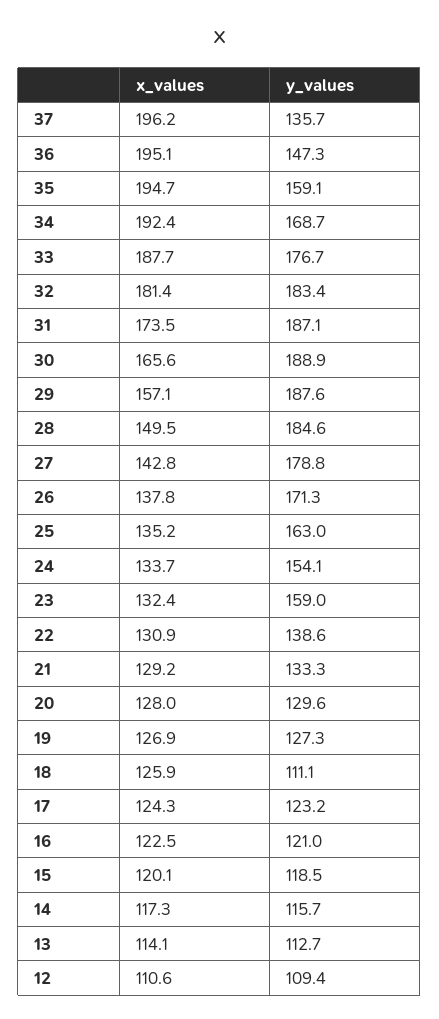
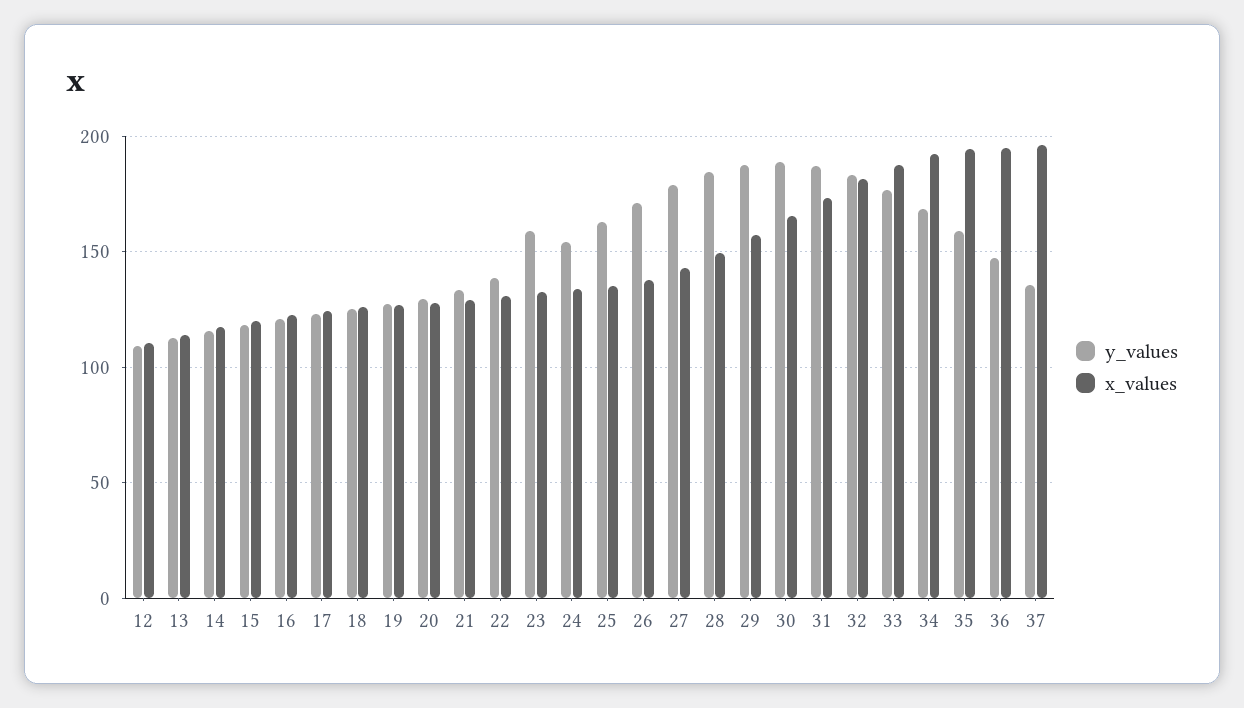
  {
    "x_values": {
      "37": 196.2,
      "36": 195.1,
      "35": 194.7,
      "34": 192.4,
      "33": 187.7,
      "32": 181.4,
      "31": 173.5,
      "30": 165.6,
      "29": 157.1,
      "28": 149.5,
      "27": 142.8,
      "26": 137.8,
      "25": 135.2,
      "24": 133.7,
      "23": 132.4,
      "22": 130.9,
      "21": 129.2,
      "20": 128,
      "19": 126.9,
      "18": 125.9,
      "17": 124.3,
      "16": 122.5,
      "15": 120.1,
      "14": 117.3,
      "13": 114.1,
      "12": 110.6
    },
    "y_values": {
      "37": 135.7,
      "36": 147.3,
      "35": 159.1,
      "34": 168.7,
      "33": 176.7,
      "32": 183.4,
      "31": 187.1,
      "30": 188.9,
      "29": 187.6,
      "28": 184.6,
      "27": 178.8,
      "26": 171.3,
      "25": 163,
      "24": 154.1,
      "23": 159,
      "22": 138.6,
      "21": 133.3,
      "20": 129.6,
      "19": 127.3,
-     "18": 111.1,
+     "18": 125,
      "17": 123.2,
      "16": 121,
      "15": 118.5,
      "14": 115.7,
      "13": 112.7,
      "12": 109.4
    }
  }

